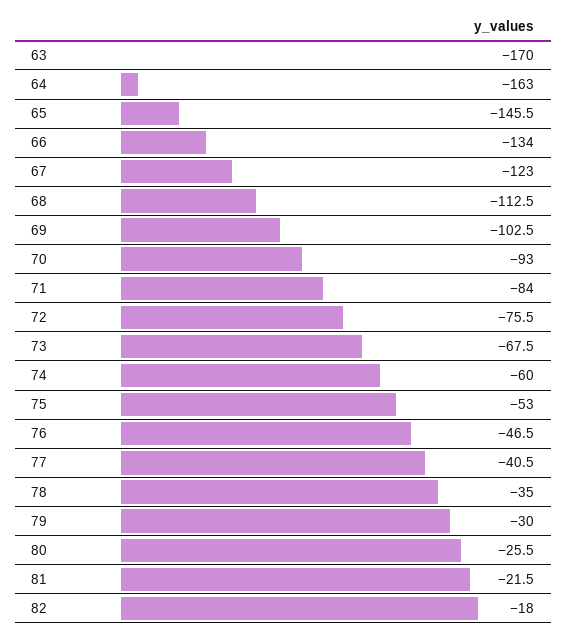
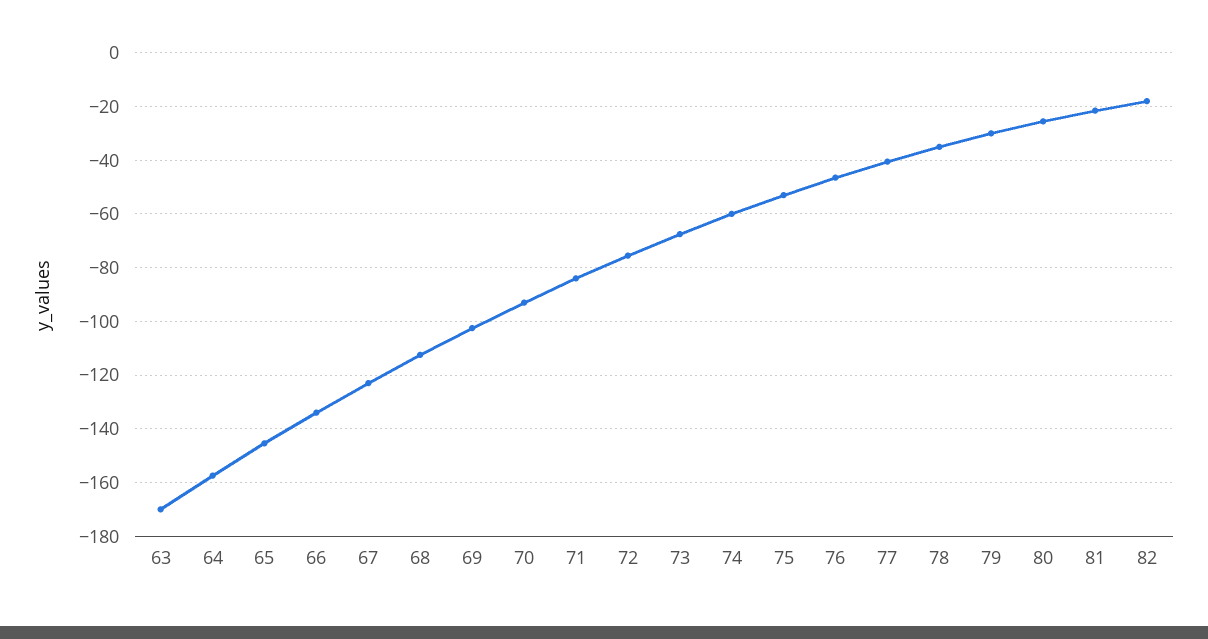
  {
    "63": -170,
-   "64": -163,
+   "64": -157.5,
    "65": -145.5,
    "66": -134,
    "67": -123,
    "68": -112.5,
    "69": -102.5,
    "70": -93,
    "71": -84,
    "72": -75.5,
    "73": -67.5,
    "74": -60,
    "75": -53,
    "76": -46.5,
    "77": -40.5,
    "78": -35,
    "79": -30,
    "80": -25.5,
    "81": -21.5,
    "82": -18
  }

